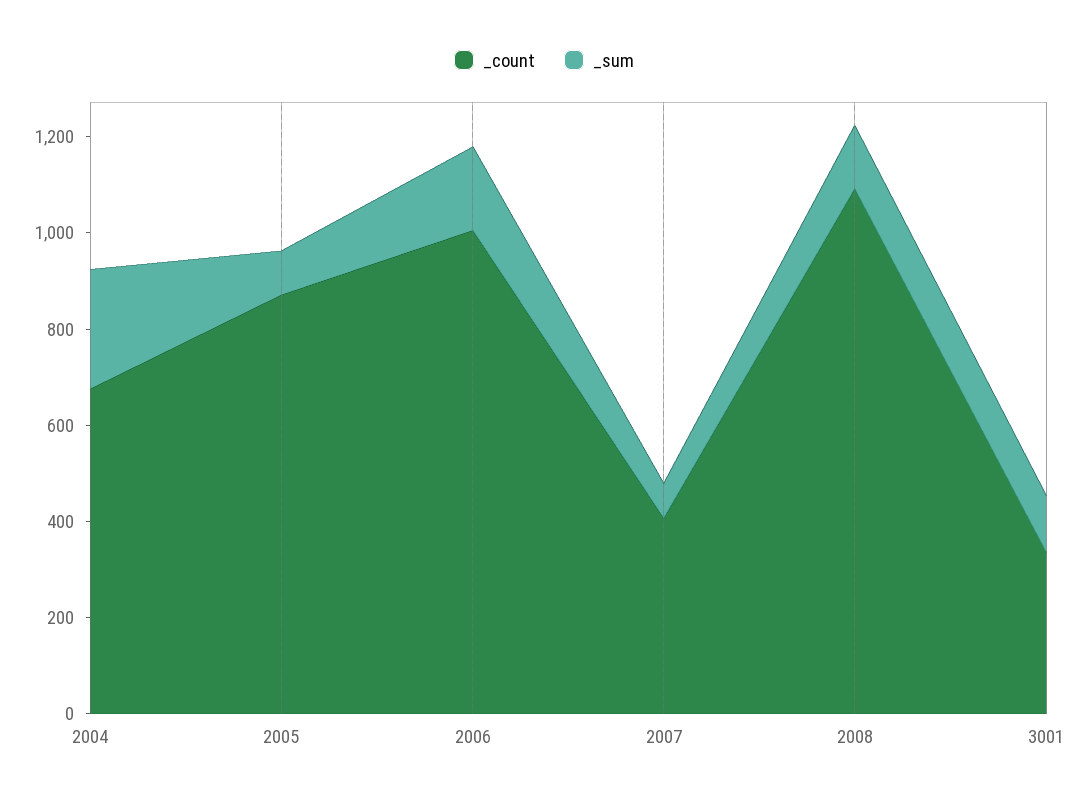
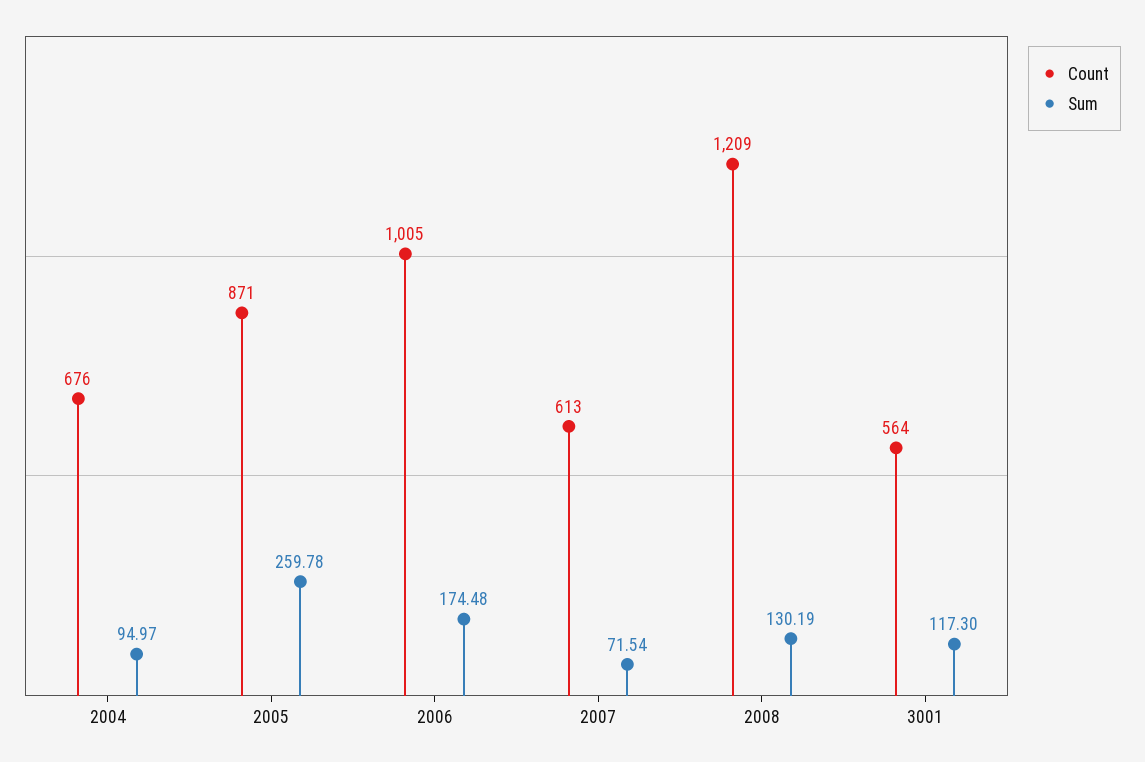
  {
    "_count": {
      "2004": 676,
      "2005": 871,
      "2006": 1005,
-     "2007": 400,
+     "2007": 613,
-     "2008": 1100,
+     "2008": 1209,
-     "3001": 350
+     "3001": 564
    },
    "_sum": {
-     "2004": 250,
+     "2004": 94.97,
-     "2005": 100,
+     "2005": 259.78,
      "2006": 174.48,
      "2007": 71.54,
      "2008": 130.19,
      "3001": 117.3
    }
  }

